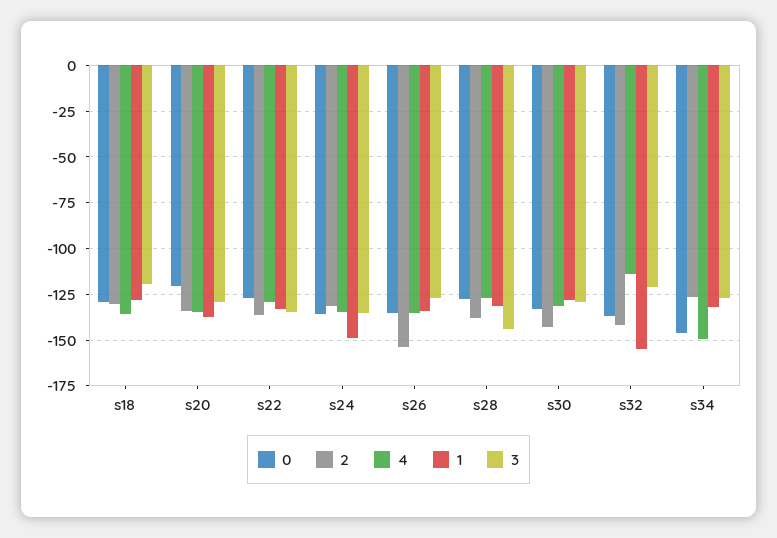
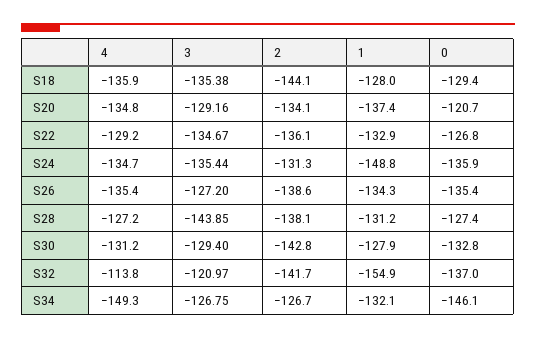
  {
    "0": {
      "s18": -129.4,
      "s20": -120.7,
      "s22": -126.8,
      "s24": -135.9,
      "s26": -135.4,
      "s28": -127.4,
      "s30": -132.8,
      "s32": -137,
      "s34": -146.1
    },
    "2": {
-     "s18": -130,
+     "s18": -144.1,
      "s20": -134.1,
      "s22": -136.1,
      "s24": -131.3,
-     "s26": -155,
+     "s26": -138.6,
      "s28": -138.1,
      "s30": -142.8,
      "s32": -141.7,
      "s34": -126.7
    },
    "4": {
      "s18": -135.9,
      "s20": -134.8,
      "s22": -129.2,
      "s24": -134.7,
      "s26": -135.4,
      "s28": -127.2,
      "s30": -131.2,
      "s32": -113.8,
      "s34": -149.3
    },
    "1": {
      "s18": -128,
      "s20": -137.4,
      "s22": -132.9,
      "s24": -148.8,
      "s26": -134.3,
      "s28": -131.2,
      "s30": -127.9,
      "s32": -154.9,
      "s34": -132.1
    },
    "3": {
-     "s18": -120,
+     "s18": -135.38,
      "s20": -129.16,
      "s22": -134.67,
      "s24": -135.44,
      "s26": -127.2,
      "s28": -143.85,
      "s30": -129.4,
      "s32": -120.97,
      "s34": -126.75
    }
  }

